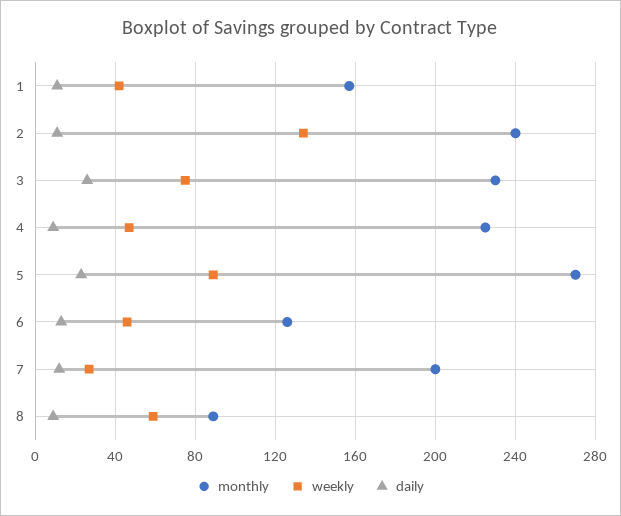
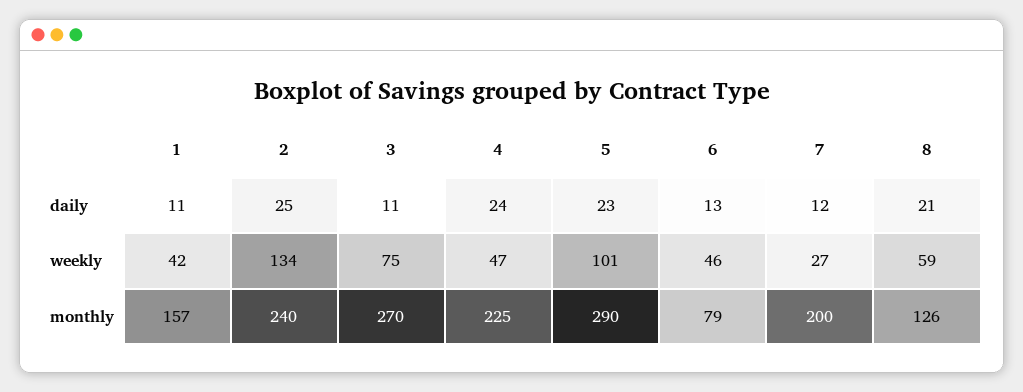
  {
    "monthly": {
      "1": 157,
      "2": 240,
-     "3": 230,
+     "3": 270,
      "4": 225,
-     "5": 270,
+     "5": 290,
-     "6": 125,
+     "6": 79,
      "7": 200,
-     "8": 90
+     "8": 126
    },
    "weekly": {
      "1": 42,
      "2": 134,
      "3": 75,
      "4": 47,
-     "5": 90,
+     "5": 101,
      "6": 46,
      "7": 27,
      "8": 59
    },
    "daily": {
      "1": 11,
-     "2": 10,
+     "2": 25,
-     "3": 25,
+     "3": 11,
-     "4": 10,
+     "4": 24,
      "5": 23,
      "6": 13,
      "7": 12,
-     "8": 10
+     "8": 21
    }
  }

